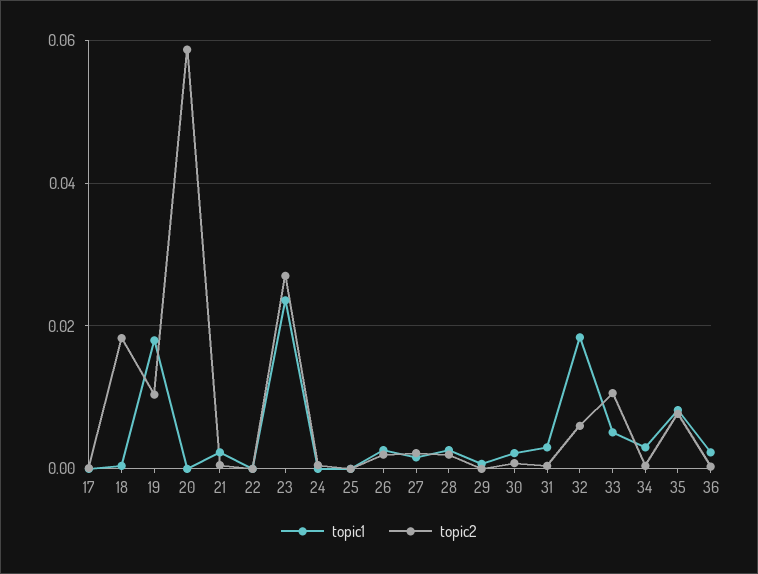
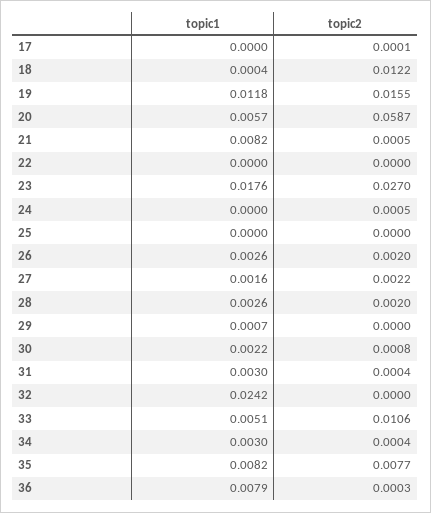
  {
    "topic1": {
      "17": 0,
      "18": 0.0004,
-     "19": 0.018,
+     "19": 0.0118,
-     "20": 0,
+     "20": 0.0057,
-     "21": 0.002,
+     "21": 0.0082,
      "22": 0,
-     "23": 0.024,
+     "23": 0.0176,
      "24": 0,
      "25": 0,
      "26": 0.0026,
      "27": 0.0016,
      "28": 0.0026,
      "29": 0.0007,
      "30": 0.0022,
      "31": 0.003,
-     "32": 0.018,
+     "32": 0.0242,
      "33": 0.0051,
      "34": 0.003,
      "35": 0.0082,
-     "36": 0.002
+     "36": 0.0079
    },
    "topic2": {
      "17": 0.0001,
-     "18": 0.018,
+     "18": 0.0122,
-     "19": 0.01,
+     "19": 0.0155,
      "20": 0.0587,
      "21": 0.0005,
      "22": 0,
      "23": 0.027,
      "24": 0.0005,
      "25": 0,
      "26": 0.002,
      "27": 0.0022,
      "28": 0.002,
      "29": 0,
      "30": 0.0008,
      "31": 0.0004,
-     "32": 0.006,
+     "32": 0,
      "33": 0.0106,
      "34": 0.0004,
      "35": 0.0077,
      "36": 0.0003
    }
  }

